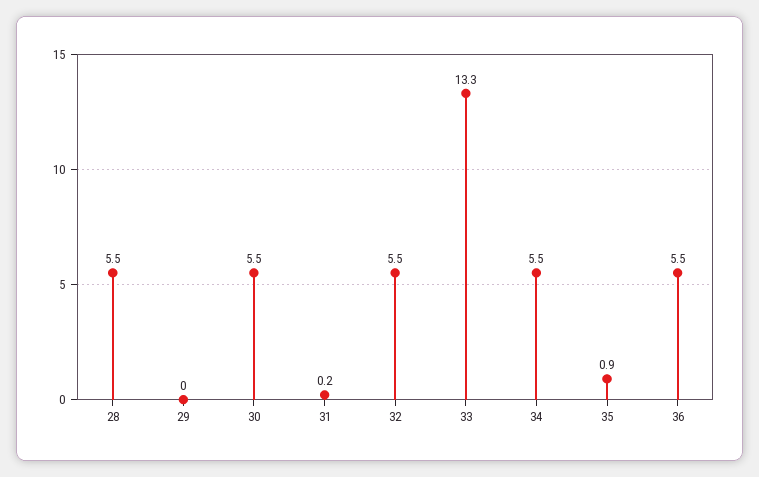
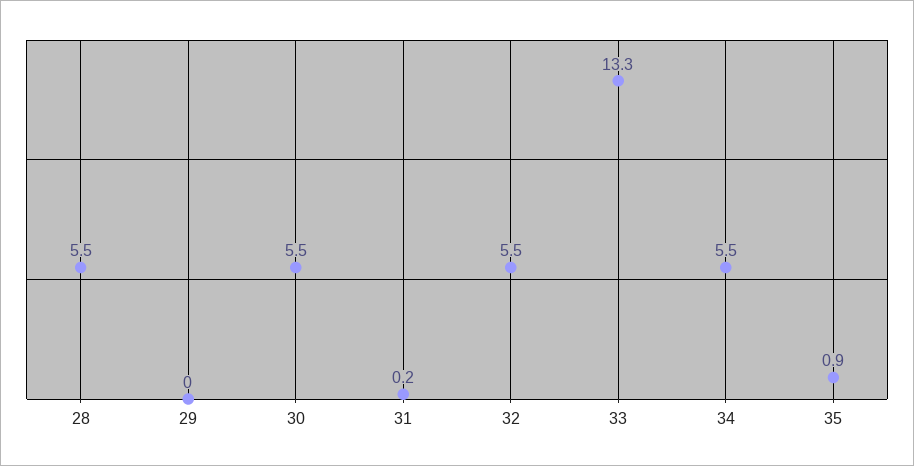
  {
    "28": 5.5,
    "29": 0,
    "30": 5.5,
    "31": 0.2,
    "32": 5.5,
    "33": 13.3,
    "34": 5.5,
-   "35": 0.9,
+   "35": 0.9
-   "36": 5.5
  }

